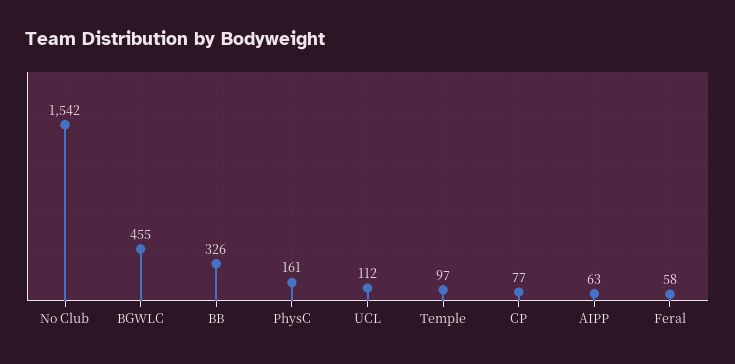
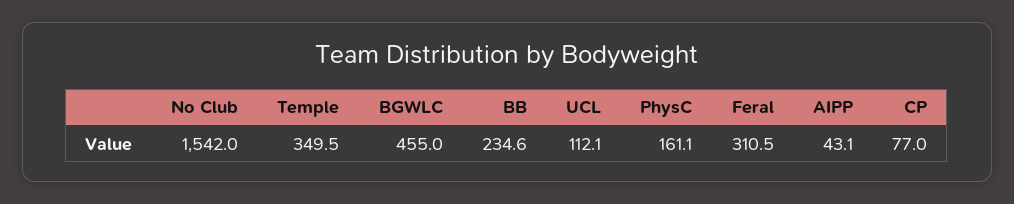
  {
    "No Club": 1542,
    "BGWLC": 455,
-   "BB": 326,
+   "BB": 234.6,
    "PhysC": 161.1,
    "UCL": 112.1,
-   "Temple": 97,
+   "Temple": 349.5,
    "CP": 77,
-   "AIPP": 63,
+   "AIPP": 43.1,
-   "Feral": 58
+   "Feral": 310.5
  }

